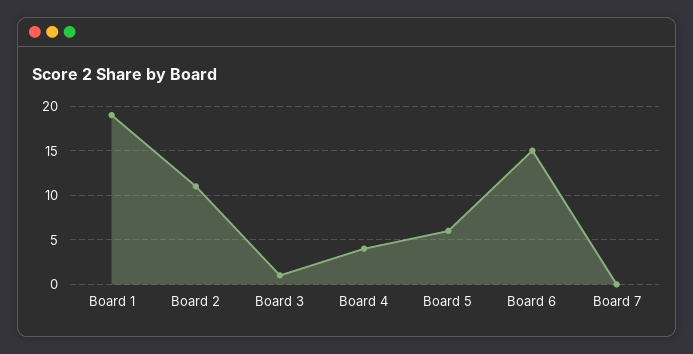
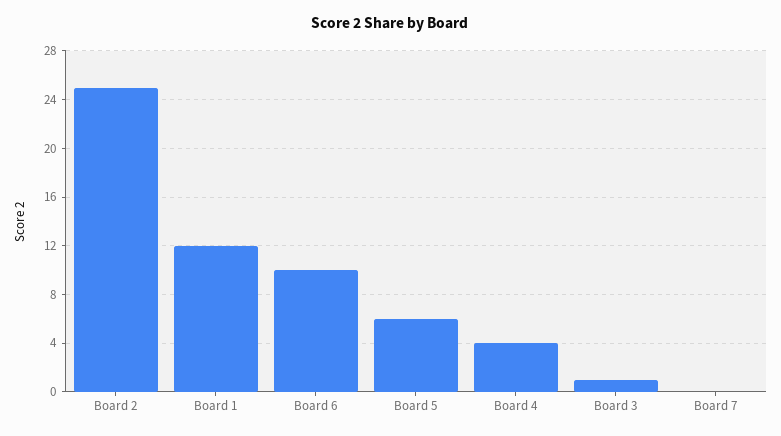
  {
-   "Board 1": 19,
+   "Board 1": 12,
-   "Board 2": 11,
+   "Board 2": 25,
    "Board 3": 1,
    "Board 4": 4,
    "Board 5": 6,
-   "Board 6": 15,
+   "Board 6": 10,
    "Board 7": 0
  }

